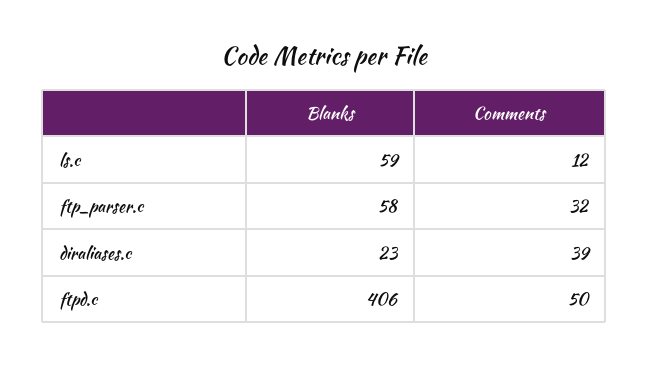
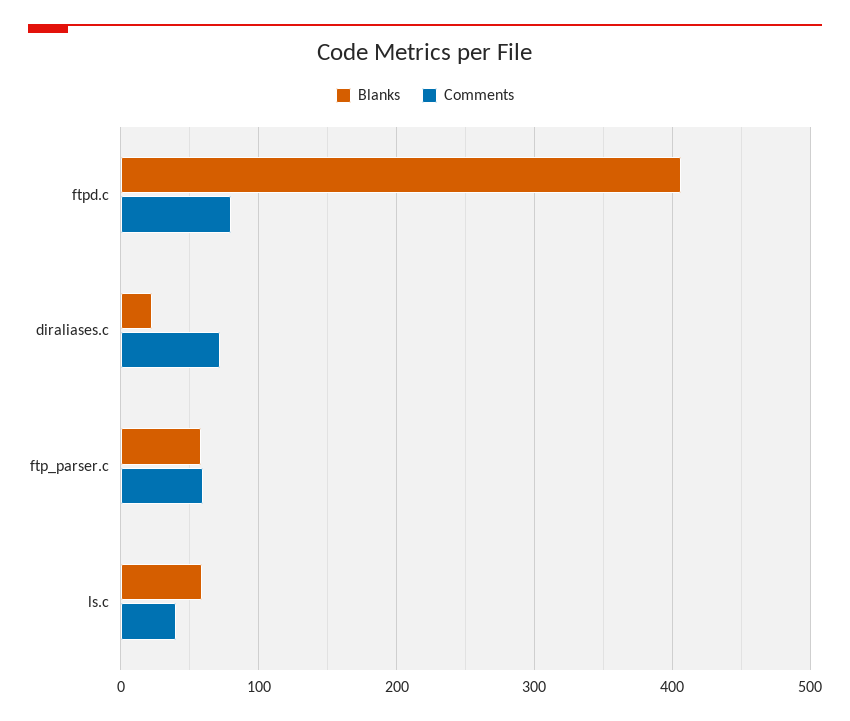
  {
    "Blanks": {
      "ls.c": 59,
      "ftp_parser.c": 58,
      "diraliases.c": 23,
      "ftpd.c": 406
    },
    "Comments": {
-     "ls.c": 12,
+     "ls.c": 40,
-     "ftp_parser.c": 32,
+     "ftp_parser.c": 60,
-     "diraliases.c": 39,
+     "diraliases.c": 70,
-     "ftpd.c": 50
+     "ftpd.c": 80
    }
  }

